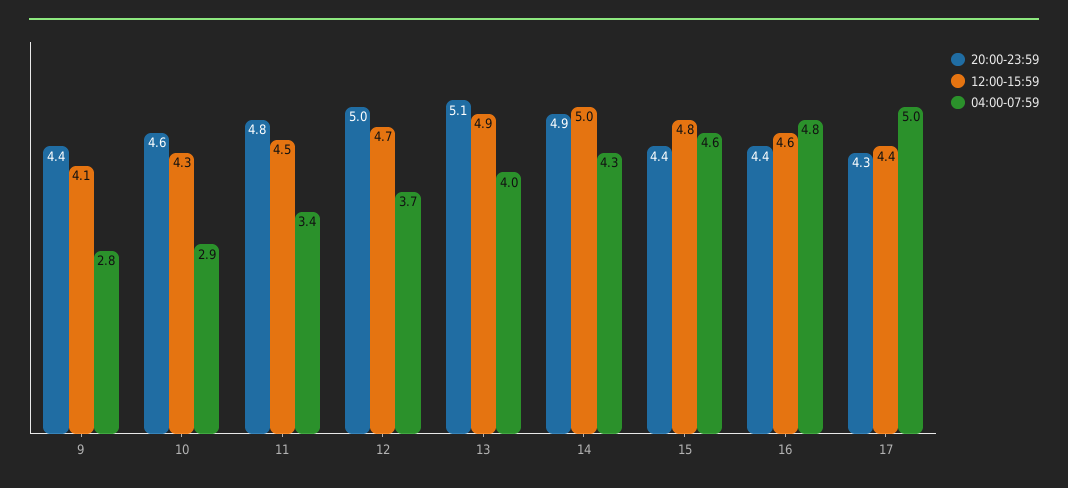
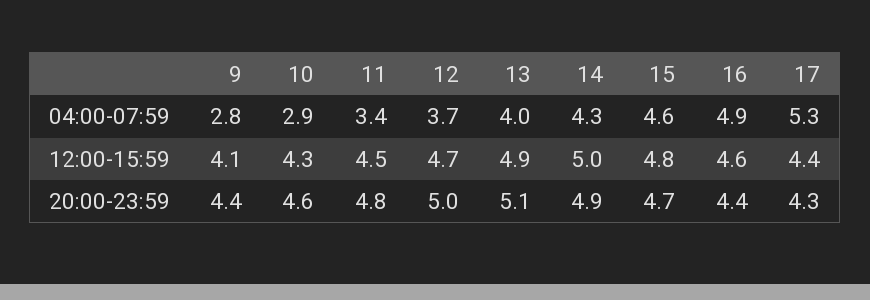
  {
    "20:00-23:59": {
      "9": 4.4,
      "10": 4.6,
      "11": 4.8,
      "12": 5,
      "13": 5.1,
      "14": 4.9,
-     "15": 4.4,
+     "15": 4.7,
      "16": 4.4,
      "17": 4.3
    },
    "12:00-15:59": {
      "9": 4.1,
      "10": 4.3,
      "11": 4.5,
      "12": 4.7,
      "13": 4.9,
      "14": 5,
      "15": 4.8,
      "16": 4.6,
      "17": 4.4
    },
    "04:00-07:59": {
      "9": 2.8,
      "10": 2.9,
      "11": 3.4,
      "12": 3.7,
      "13": 4,
      "14": 4.3,
      "15": 4.6,
-     "16": 4.8,
+     "16": 4.9,
-     "17": 5
+     "17": 5.3
    }
  }

